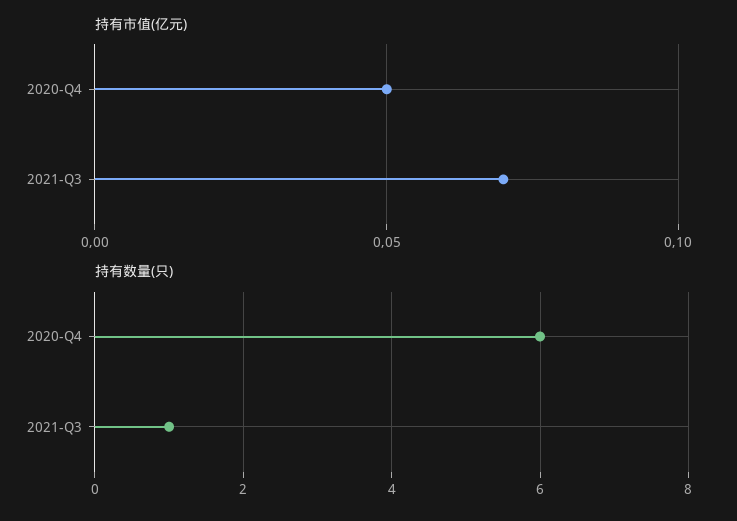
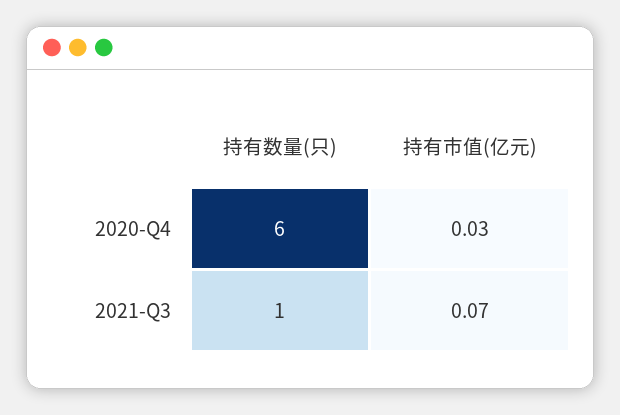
  {
    "持有市值(亿元)": {
-     "2020-Q4": 0.05,
+     "2020-Q4": 0.03,
      "2021-Q3": 0.07
    },
    "持有数量(只)": {
      "2020-Q4": 6,
      "2021-Q3": 1
    }
  }

